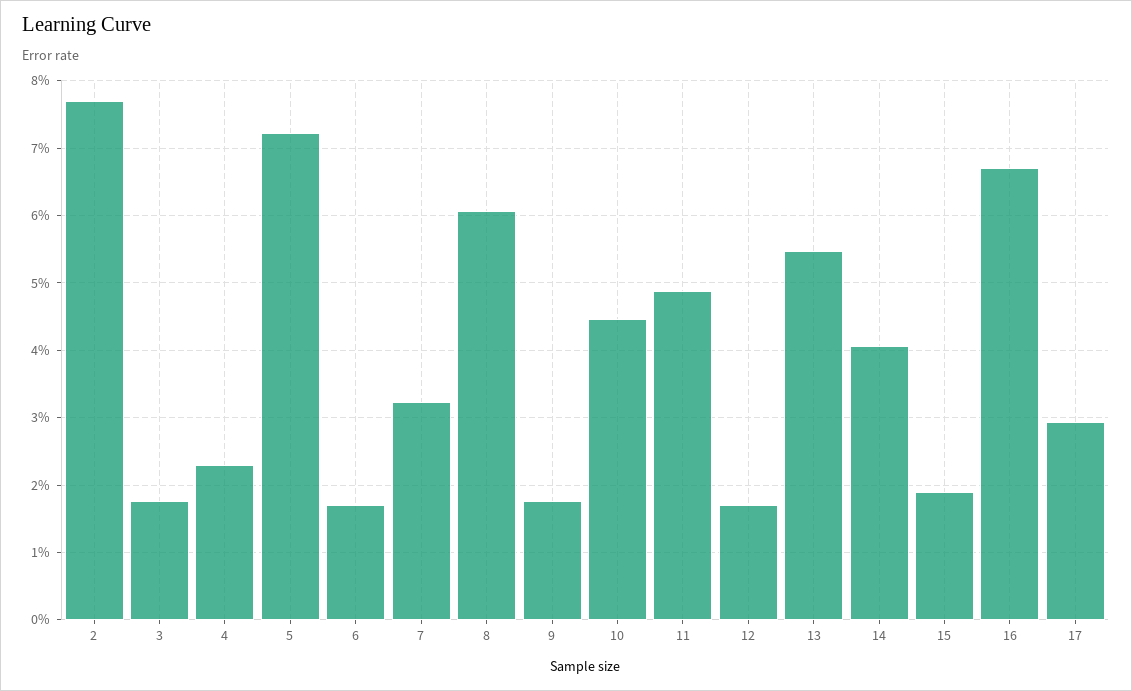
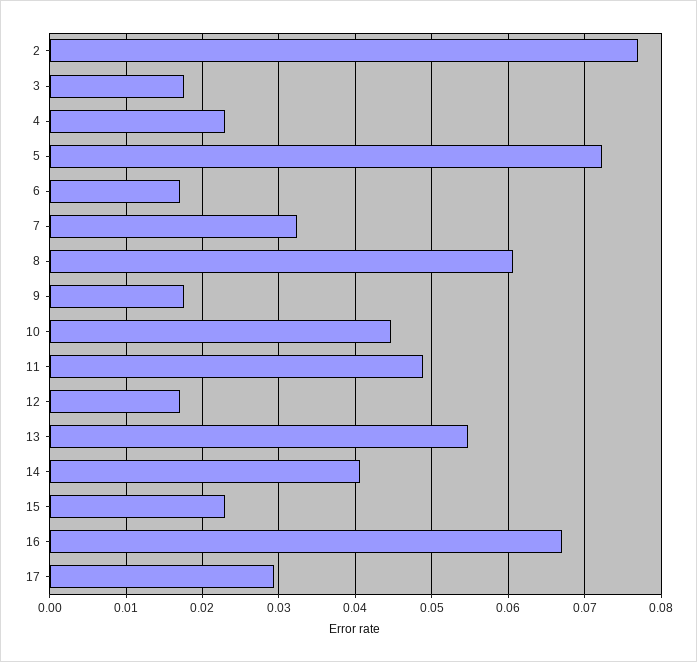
  {
    "2": 0.077,
    "3": 0.018,
    "4": 0.023,
    "5": 0.072,
    "6": 0.017,
    "7": 0.032,
    "8": 0.061,
    "9": 0.018,
    "10": 0.045,
    "11": 0.049,
    "12": 0.017,
    "13": 0.055,
    "14": 0.041,
-   "15": 0.019,
+   "15": 0.023,
    "16": 0.067,
    "17": 0.029
  }

